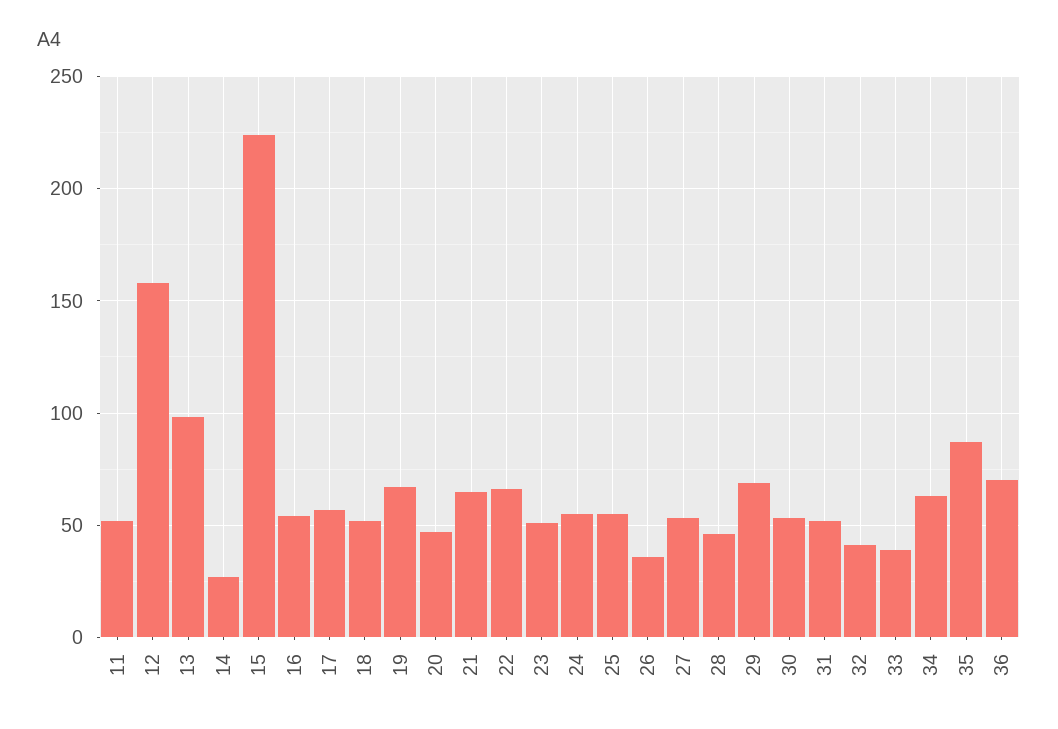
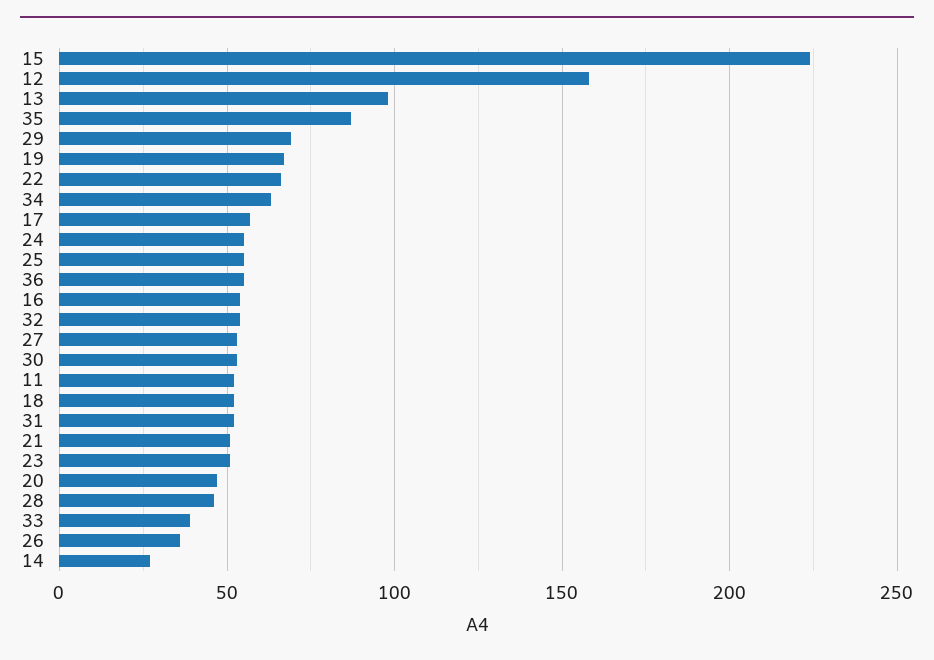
  {
    "11": 50,
    "12": 160,
    "13": 100,
    "14": 25,
    "15": 225,
    "16": 55,
    "17": 55,
    "18": 50,
    "19": 65,
    "20": 45,
-   "21": 65,
+   "21": 50,
    "22": 65,
    "23": 50,
    "24": 55,
    "25": 55,
    "26": 35,
    "27": 55,
    "28": 45,
    "29": 70,
    "30": 55,
    "31": 50,
-   "32": 40,
+   "32": 55,
    "33": 40,
    "34": 65,
    "35": 85,
-   "36": 70
+   "36": 55
  }

